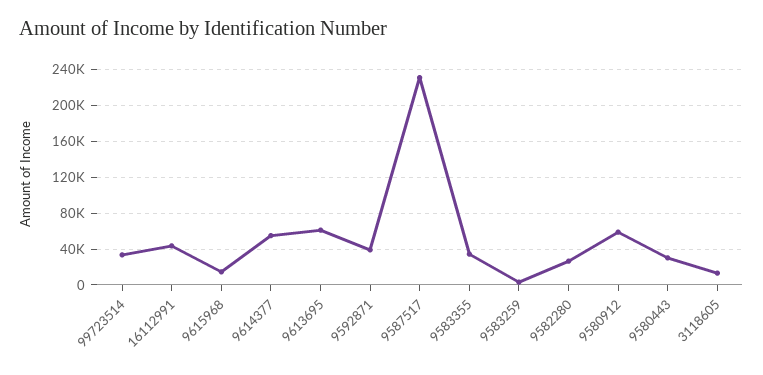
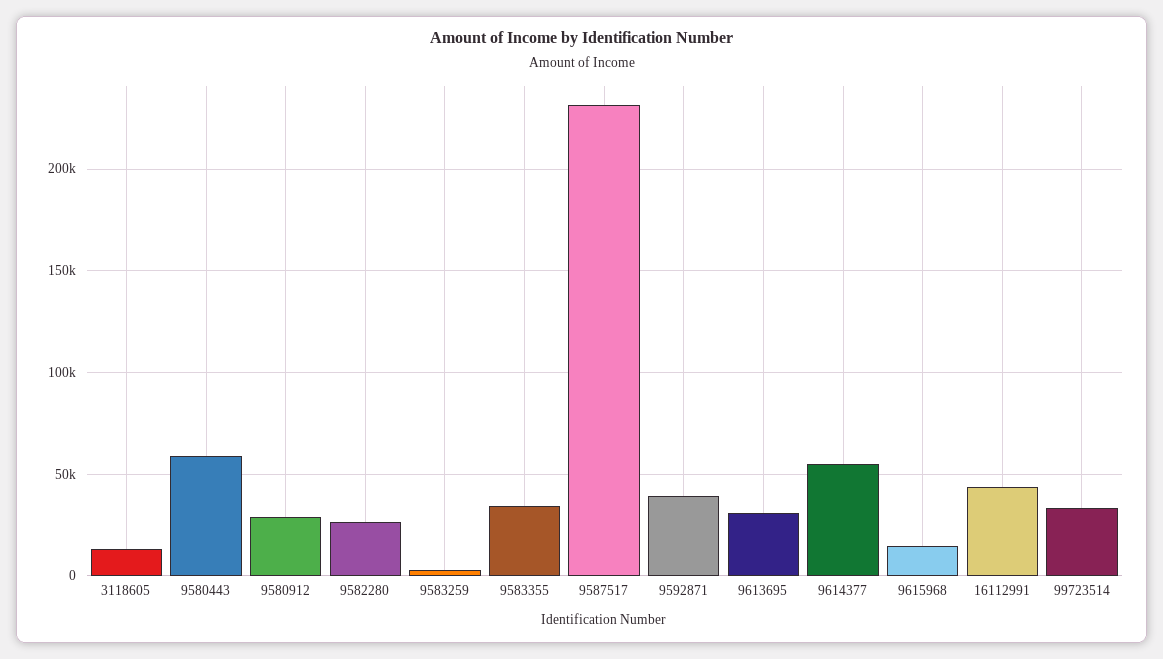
  {
    "99723514": 35000,
    "16112991": 45000,
    "9615968": 15000,
    "9614377": 55000,
-   "9613695": 60000,
+   "9613695": 30000,
    "9592871": 40000,
    "9587517": 230000,
    "9583355": 35000,
    "9583259": 5000,
    "9582280": 25000,
-   "9580912": 60000,
+   "9580912": 30000,
-   "9580443": 30000,
+   "9580443": 60000,
    "3118605": 15000
  }

